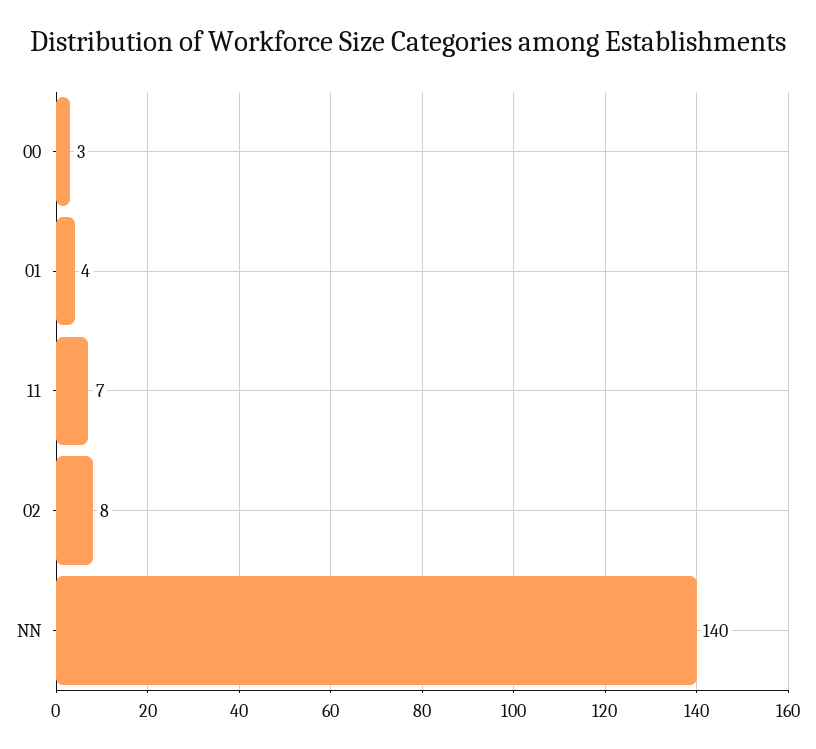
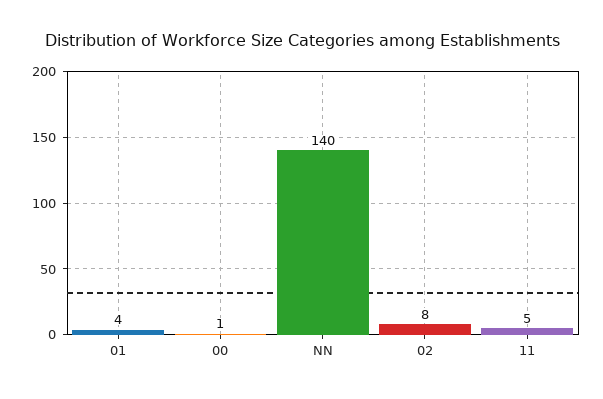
  {
-   "00": 3,
+   "00": 1,
    "01": 4,
-   "11": 7,
+   "11": 5,
    "02": 8,
    "NN": 140
  }

